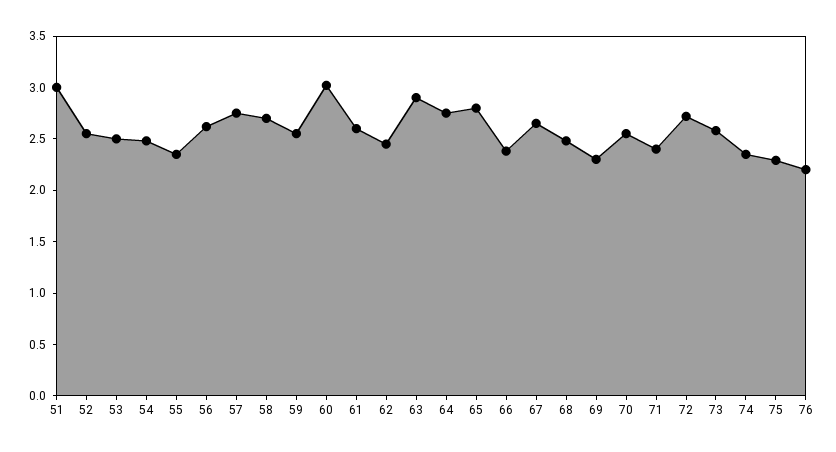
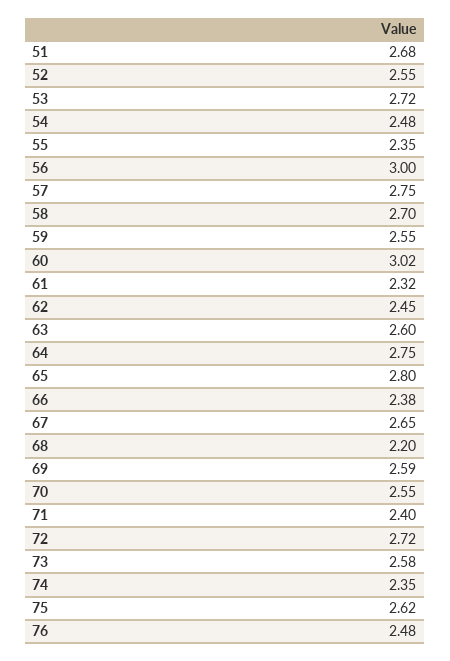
  {
-   "51": 3,
+   "51": 2.68,
    "52": 2.55,
-   "53": 2.5,
+   "53": 2.72,
    "54": 2.48,
    "55": 2.35,
-   "56": 2.6,
+   "56": 3,
    "57": 2.75,
    "58": 2.7,
    "59": 2.55,
    "60": 3.02,
-   "61": 2.6,
+   "61": 2.32,
    "62": 2.45,
-   "63": 2.9,
+   "63": 2.6,
    "64": 2.75,
    "65": 2.8,
    "66": 2.38,
    "67": 2.65,
-   "68": 2.5,
+   "68": 2.2,
-   "69": 2.3,
+   "69": 2.59,
    "70": 2.55,
    "71": 2.4,
    "72": 2.72,
    "73": 2.58,
    "74": 2.35,
-   "75": 2.3,
+   "75": 2.62,
-   "76": 2.2
+   "76": 2.48
  }

